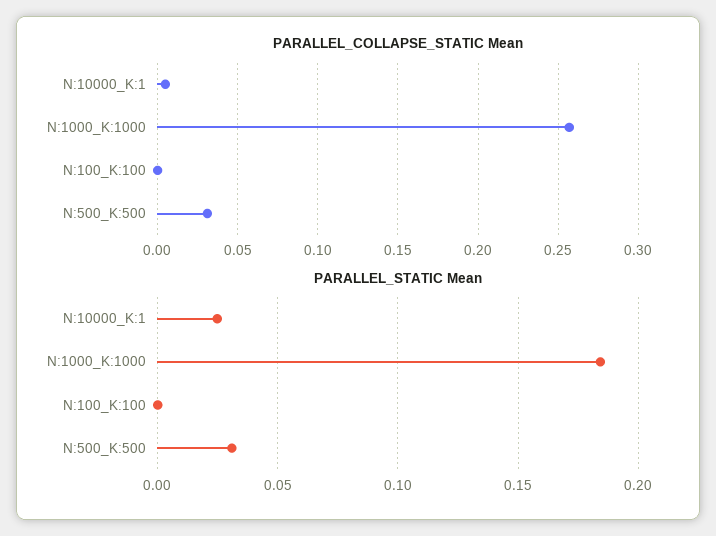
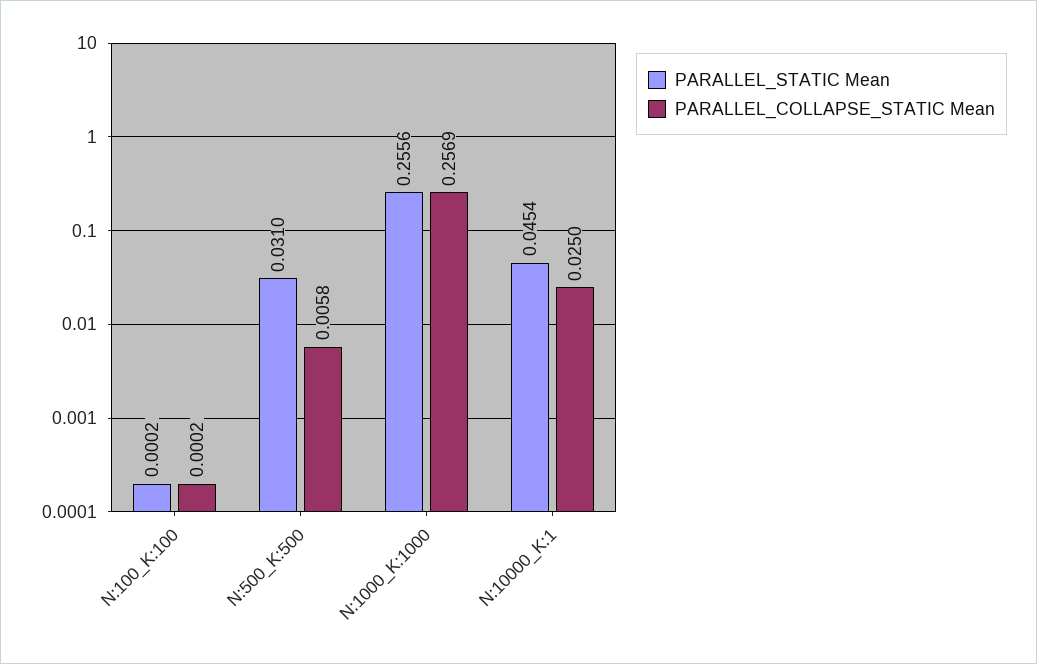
  {
    "PARALLEL_COLLAPSE_STATIC Mean": {
-     "N:10000_K:1": 0.005,
+     "N:10000_K:1": 0.025,
      "N:1000_K:1000": 0.2569,
      "N:100_K:100": 0.0002,
-     "N:500_K:500": 0.03
+     "N:500_K:500": 0.0058
    },
    "PARALLEL_STATIC Mean": {
-     "N:10000_K:1": 0.025,
+     "N:10000_K:1": 0.0454,
-     "N:1000_K:1000": 0.185,
+     "N:1000_K:1000": 0.2556,
      "N:100_K:100": 0.0002,
      "N:500_K:500": 0.031
    }
  }

